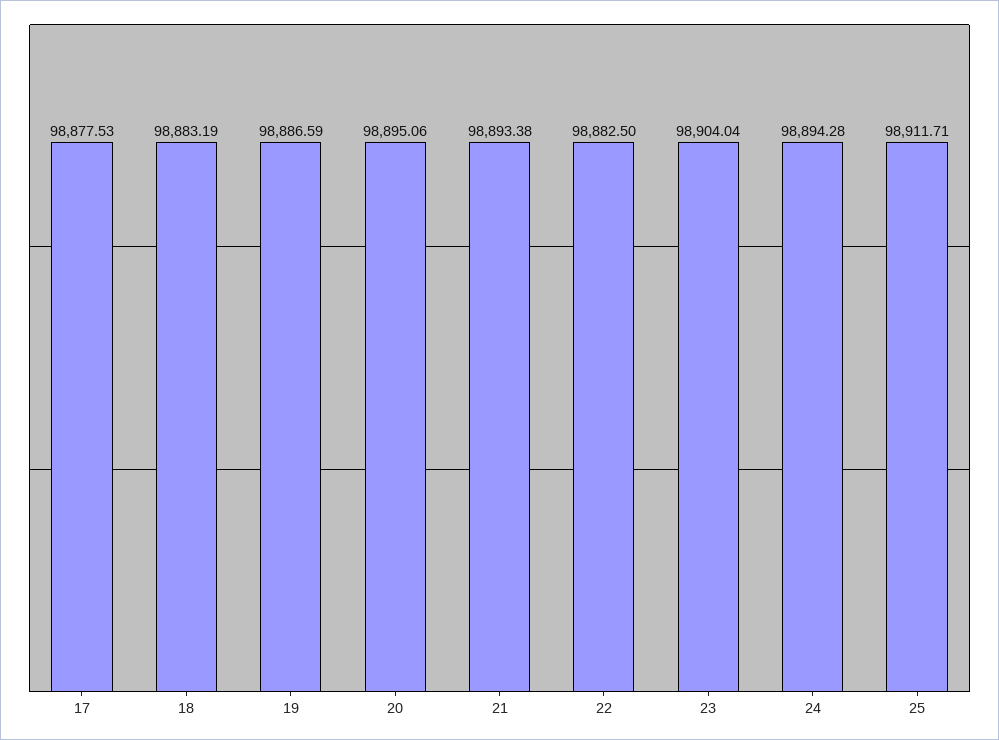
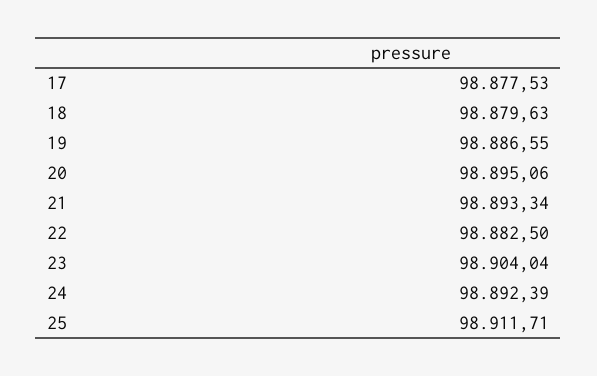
  {
    "17": 98877.53,
-   "18": 98883.19,
+   "18": 98879.63,
-   "19": 98886.59,
+   "19": 98886.55,
    "20": 98895.06,
-   "21": 98893.38,
+   "21": 98893.34,
    "22": 98882.5,
    "23": 98904.04,
-   "24": 98894.28,
+   "24": 98892.39,
    "25": 98911.71
  }

